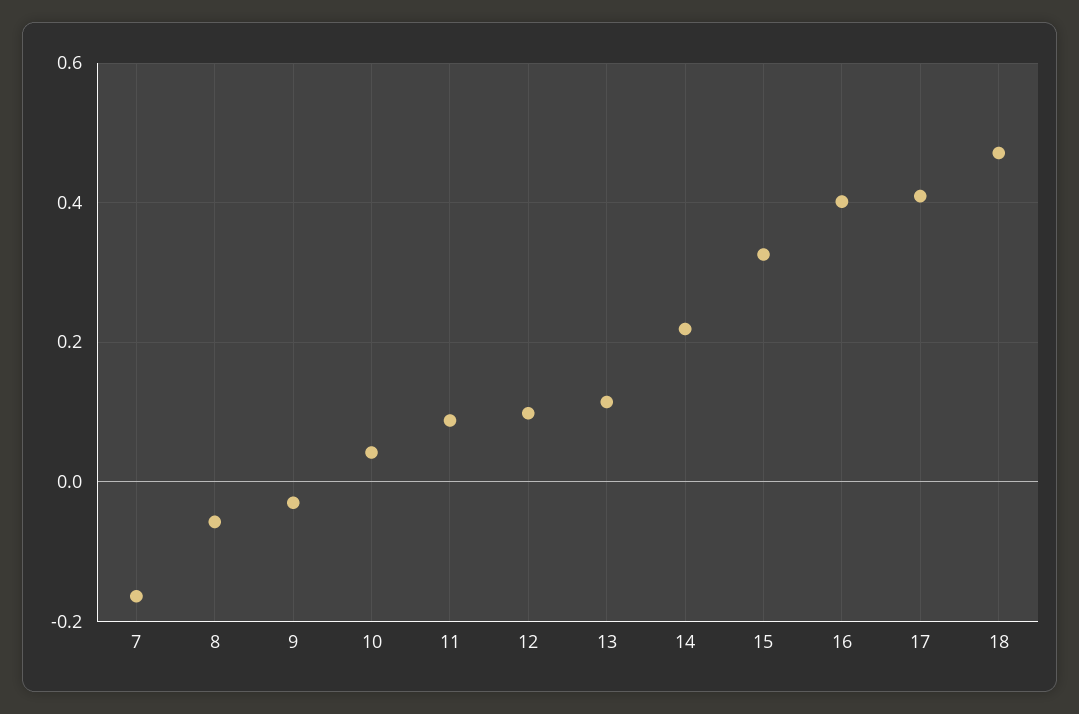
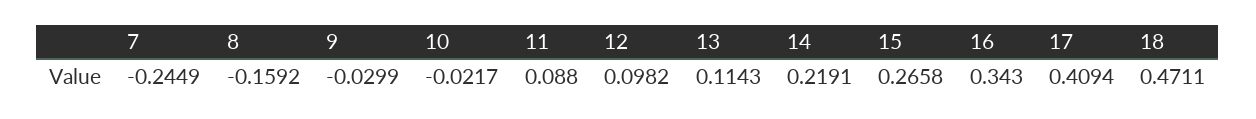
  {
-   "7": -0.16,
+   "7": -0.2449,
-   "8": -0.06,
+   "8": -0.1592,
    "9": -0.0299,
-   "10": 0.04,
+   "10": -0.0217,
    "11": 0.088,
    "12": 0.0982,
    "13": 0.1143,
    "14": 0.2191,
-   "15": 0.32,
+   "15": 0.2658,
-   "16": 0.4,
+   "16": 0.343,
    "17": 0.4094,
    "18": 0.4711
  }

